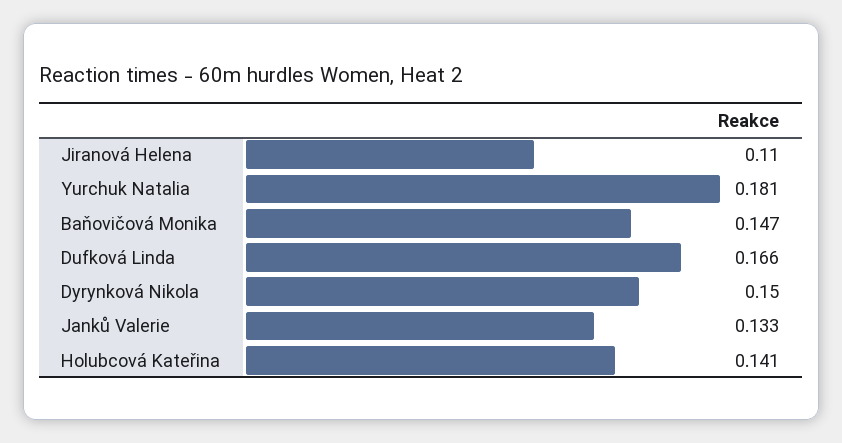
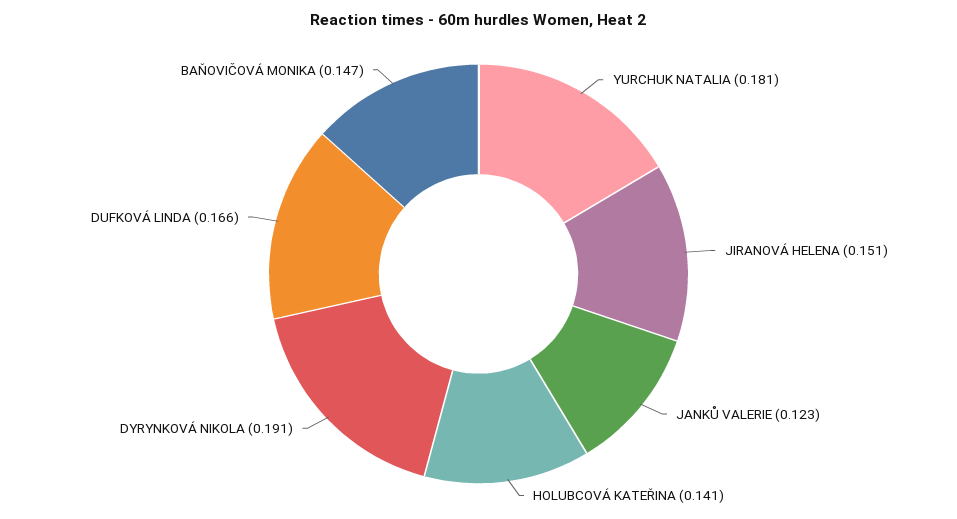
  {
-   "Jiranová Helena": 0.11,
+   "Jiranová Helena": 0.151,
    "Yurchuk Natalia": 0.181,
    "Baňovičová Monika": 0.147,
    "Dufková Linda": 0.166,
-   "Dyrynková Nikola": 0.15,
+   "Dyrynková Nikola": 0.191,
-   "Janků Valerie": 0.133,
+   "Janků Valerie": 0.123,
    "Holubcová Kateřina": 0.141
  }

